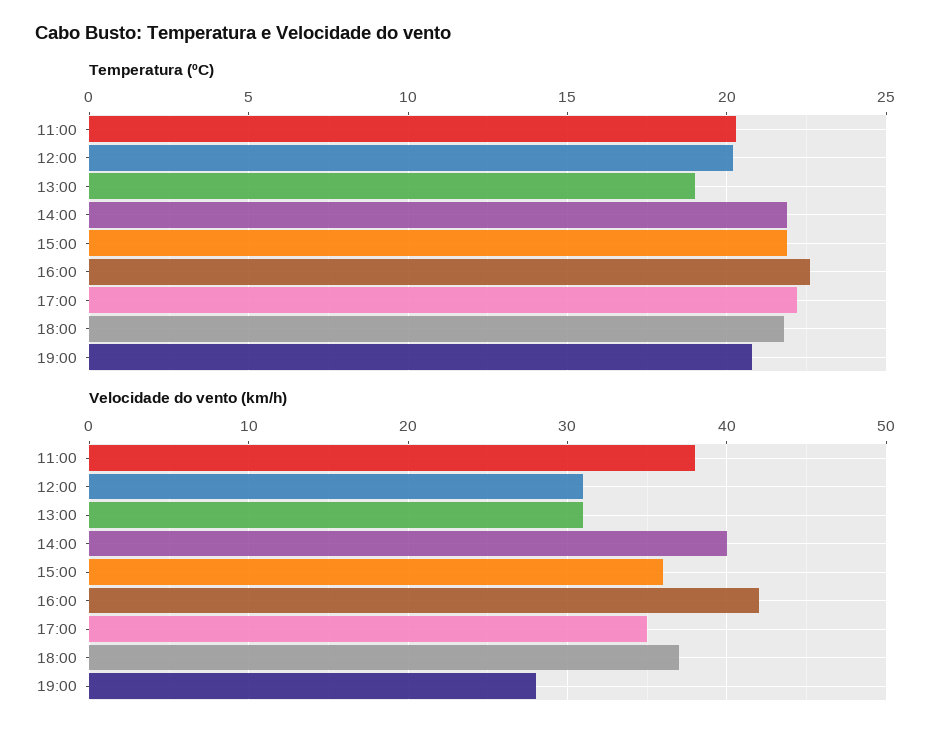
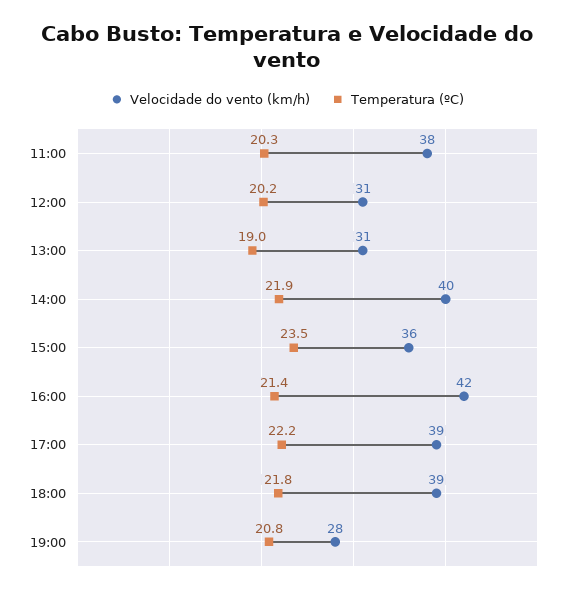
  {
    "Temperatura (ºC)": {
      "11:00": 20.3,
      "12:00": 20.2,
      "13:00": 19,
      "14:00": 21.9,
-     "15:00": 22,
+     "15:00": 23.5,
-     "16:00": 22.5,
+     "16:00": 21.4,
      "17:00": 22.2,
      "18:00": 21.8,
      "19:00": 20.8
    },
    "Velocidade do vento (km/h)": {
      "11:00": 38,
      "12:00": 31,
      "13:00": 31,
      "14:00": 40,
      "15:00": 36,
      "16:00": 42,
-     "17:00": 35,
+     "17:00": 39,
-     "18:00": 37,
+     "18:00": 39,
      "19:00": 28
    }
  }

